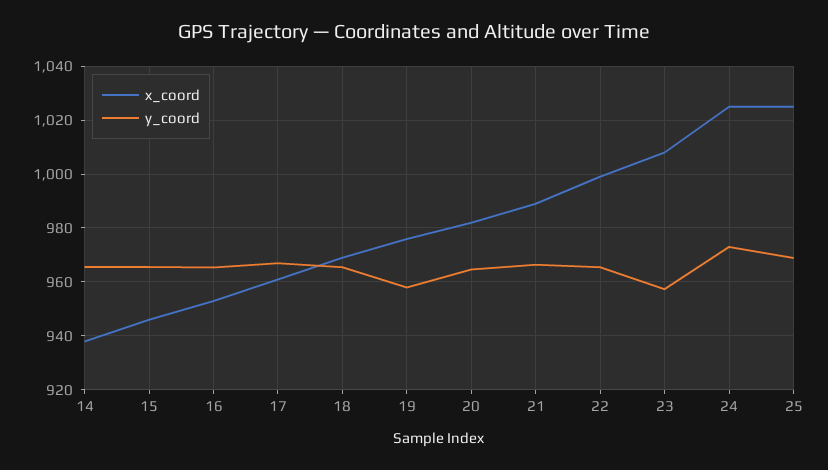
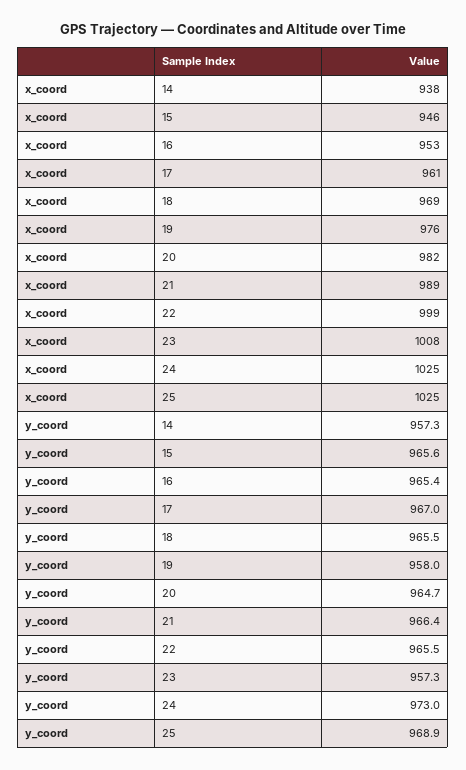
  {
    "x_coord": {
      "14": 938,
      "15": 946,
      "16": 953,
      "17": 961,
      "18": 969,
      "19": 976,
      "20": 982,
      "21": 989,
      "22": 999,
      "23": 1008,
      "24": 1025,
      "25": 1025
    },
    "y_coord": {
-     "14": 965,
+     "14": 957.3,
      "15": 965.6,
      "16": 965.4,
      "17": 967,
      "18": 965.5,
      "19": 958,
      "20": 964.7,
      "21": 966.4,
      "22": 965.5,
      "23": 957.3,
      "24": 973,
      "25": 968.9
    }
  }

